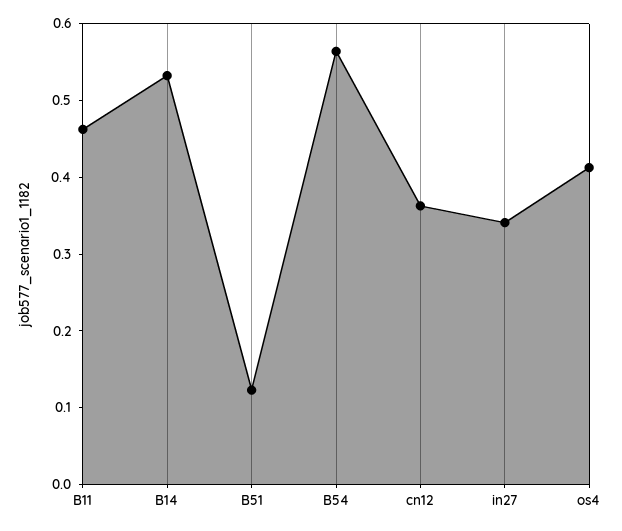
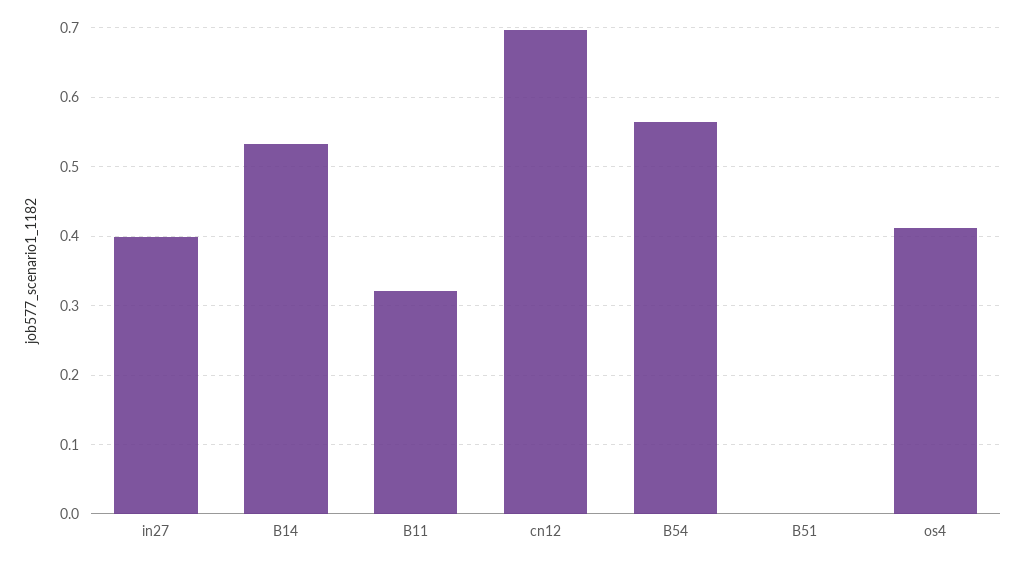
  {
-   "B11": 0.46,
+   "B11": 0.32,
    "B14": 0.53,
-   "B51": 0.12,
+   "B51": 0,
    "B54": 0.56,
-   "cn12": 0.36,
+   "cn12": 0.7,
-   "in27": 0.34,
+   "in27": 0.4,
    "os4": 0.41
  }

